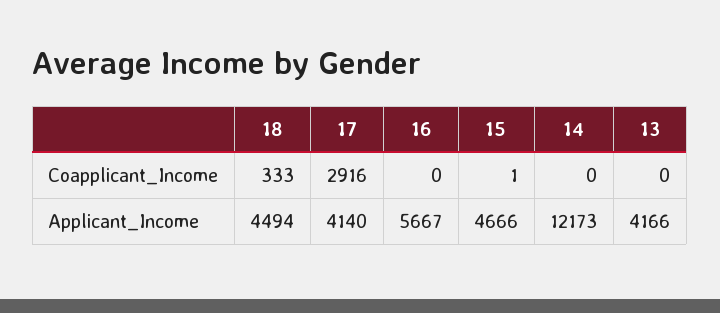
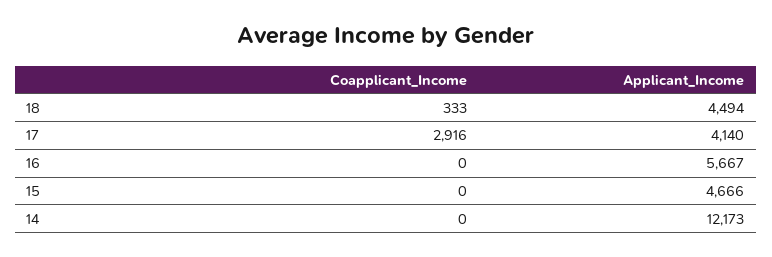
  {
    "18": {
      "Coapplicant_Income": 333,
      "Applicant_Income": 4494
    },
    "17": {
      "Coapplicant_Income": 2916,
      "Applicant_Income": 4140
    },
    "16": {
      "Coapplicant_Income": 0,
      "Applicant_Income": 5667
    },
    "15": {
-     "Coapplicant_Income": 1,
+     "Coapplicant_Income": 0,
      "Applicant_Income": 4666
    },
    "14": {
      "Coapplicant_Income": 0,
      "Applicant_Income": 12173
-   },
+   }
-   "13": {
-     "Coapplicant_Income": 0,
-     "Applicant_Income": 4166
-   }
  }

